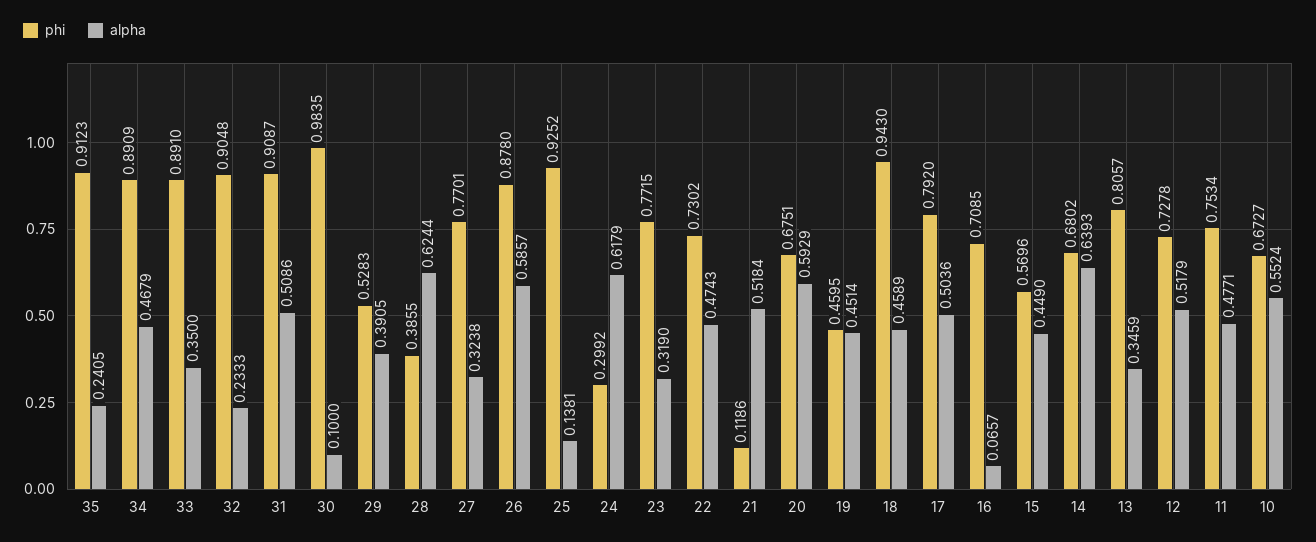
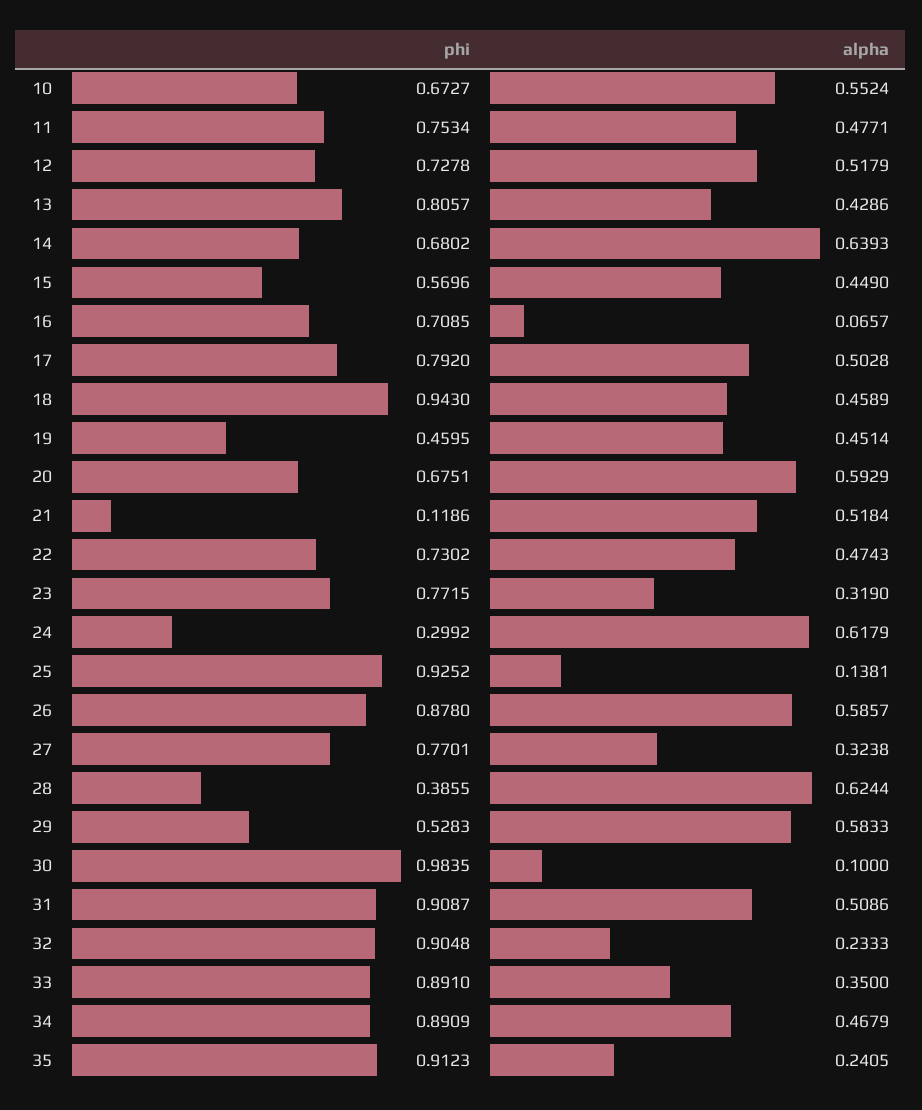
  {
    "phi": {
      "35": 0.9123,
      "34": 0.8909,
      "33": 0.891,
      "32": 0.9048,
      "31": 0.9087,
      "30": 0.9835,
      "29": 0.5283,
      "28": 0.3855,
      "27": 0.7701,
      "26": 0.878,
      "25": 0.9252,
      "24": 0.2992,
      "23": 0.7715,
      "22": 0.7302,
      "21": 0.1186,
      "20": 0.6751,
      "19": 0.4595,
      "18": 0.943,
      "17": 0.792,
      "16": 0.7085,
      "15": 0.5696,
      "14": 0.6802,
      "13": 0.8057,
      "12": 0.7278,
      "11": 0.7534,
      "10": 0.6727
    },
    "alpha": {
      "35": 0.2405,
      "34": 0.4679,
      "33": 0.35,
      "32": 0.2333,
      "31": 0.5086,
      "30": 0.1,
-     "29": 0.3905,
+     "29": 0.5833,
      "28": 0.6244,
      "27": 0.3238,
      "26": 0.5857,
      "25": 0.1381,
      "24": 0.6179,
      "23": 0.319,
      "22": 0.4743,
      "21": 0.5184,
      "20": 0.5929,
      "19": 0.4514,
      "18": 0.4589,
-     "17": 0.5036,
+     "17": 0.5028,
      "16": 0.0657,
      "15": 0.449,
      "14": 0.6393,
-     "13": 0.3459,
+     "13": 0.4286,
      "12": 0.5179,
      "11": 0.4771,
      "10": 0.5524
    }
  }

